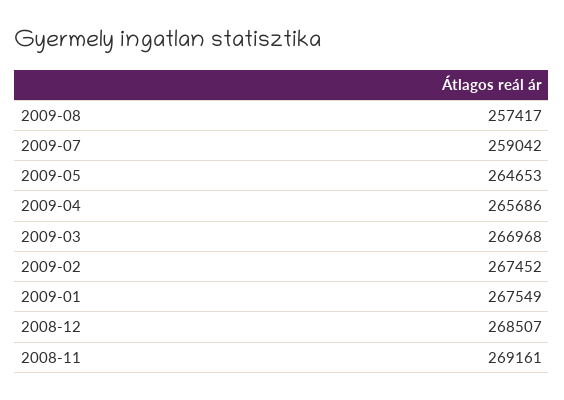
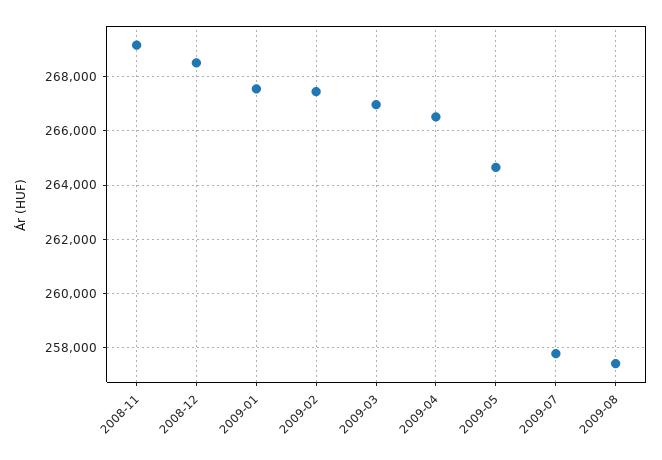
  {
    "2009-08": 257417,
-   "2009-07": 259042,
+   "2009-07": 257750,
    "2009-05": 264653,
-   "2009-04": 265686,
+   "2009-04": 266500,
    "2009-03": 266968,
    "2009-02": 267452,
    "2009-01": 267549,
    "2008-12": 268507,
    "2008-11": 269161
  }

